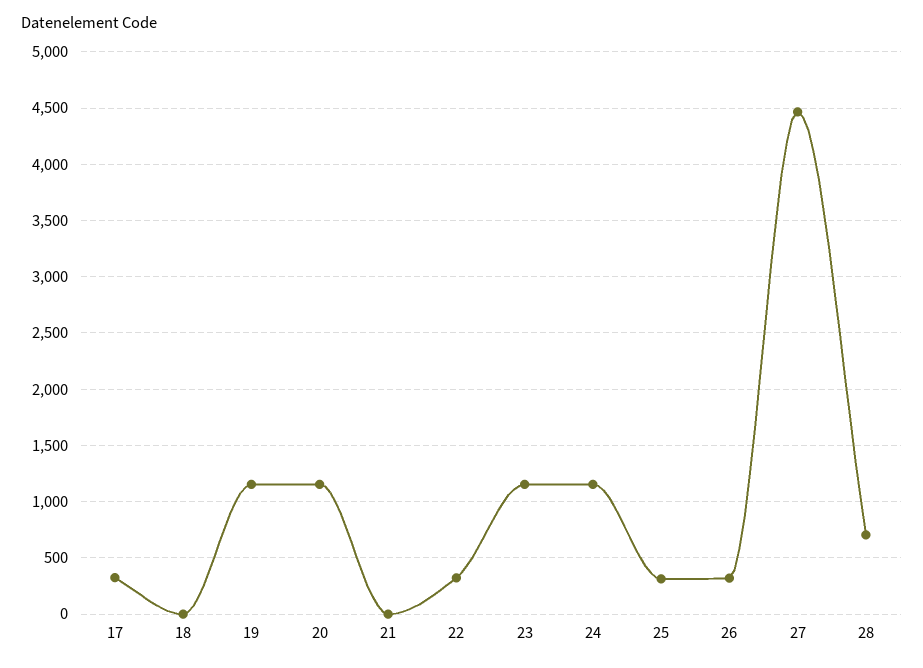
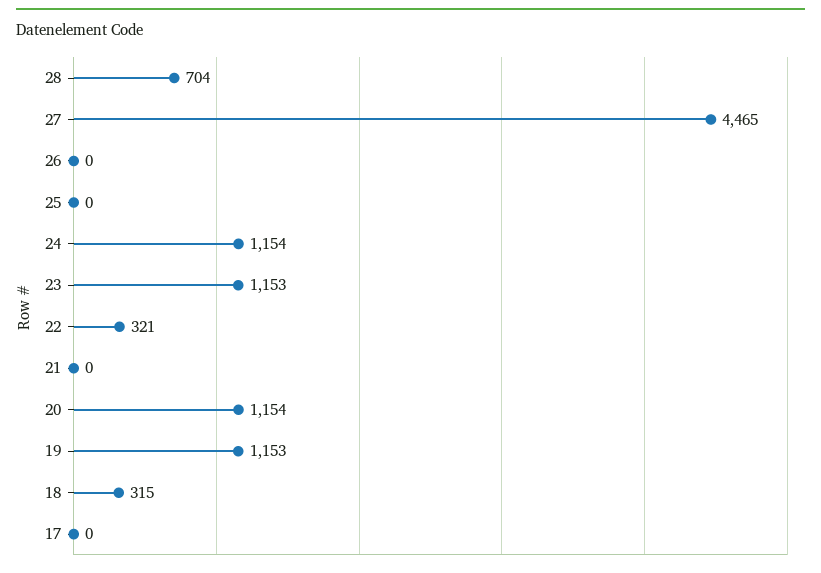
  {
-   "17": 300,
+   "17": 0,
-   "18": 0,
+   "18": 315,
    "19": 1153,
    "20": 1154,
    "21": 0,
    "22": 321,
    "23": 1153,
    "24": 1154,
-   "25": 300,
+   "25": 0,
-   "26": 300,
+   "26": 0,
    "27": 4465,
    "28": 704
  }

